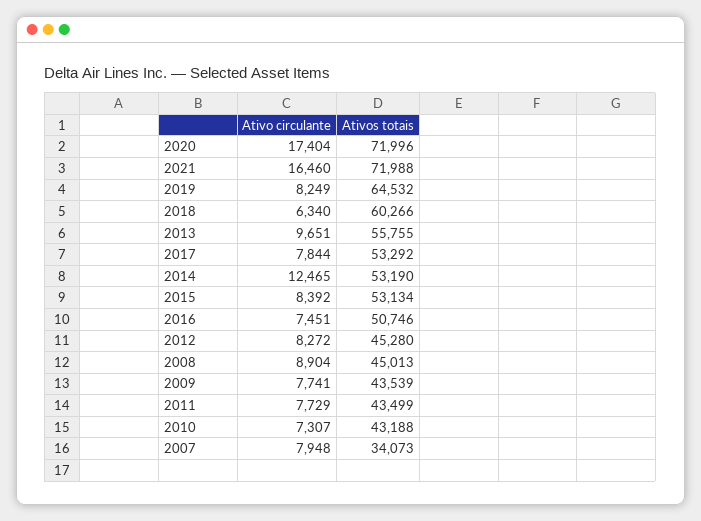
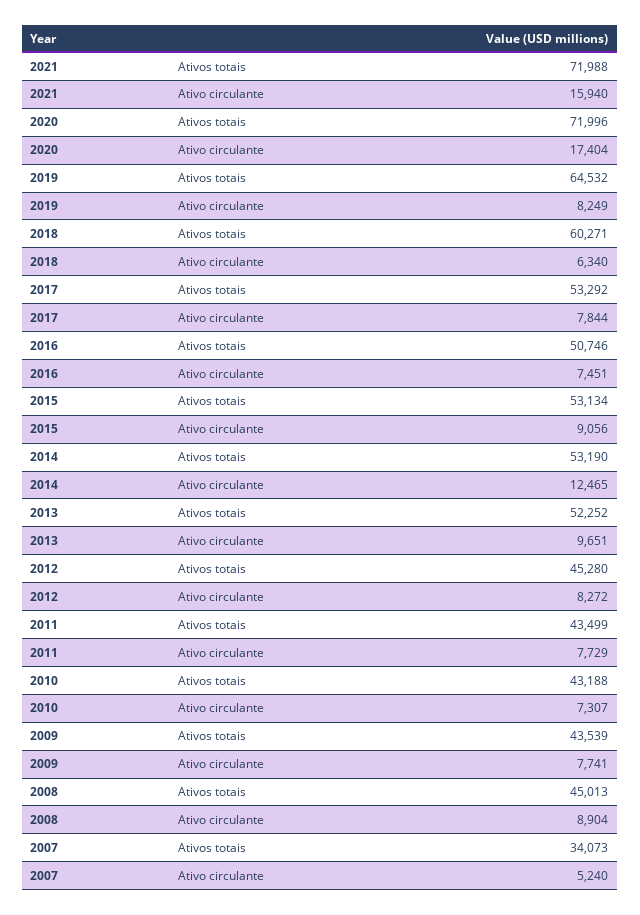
  {
    "Ativo circulante": {
      "2020": 17404,
-     "2021": 16460,
+     "2021": 15940,
      "2019": 8249,
      "2018": 6340,
      "2013": 9651,
      "2017": 7844,
      "2014": 12465,
-     "2015": 8392,
+     "2015": 9056,
      "2016": 7451,
      "2012": 8272,
      "2008": 8904,
      "2009": 7741,
      "2011": 7729,
      "2010": 7307,
-     "2007": 7948
+     "2007": 5240
    },
    "Ativos totais": {
      "2020": 71996,
      "2021": 71988,
      "2019": 64532,
-     "2018": 60266,
+     "2018": 60271,
-     "2013": 55755,
+     "2013": 52252,
      "2017": 53292,
      "2014": 53190,
      "2015": 53134,
      "2016": 50746,
      "2012": 45280,
      "2008": 45013,
      "2009": 43539,
      "2011": 43499,
      "2010": 43188,
      "2007": 34073
    }
  }

